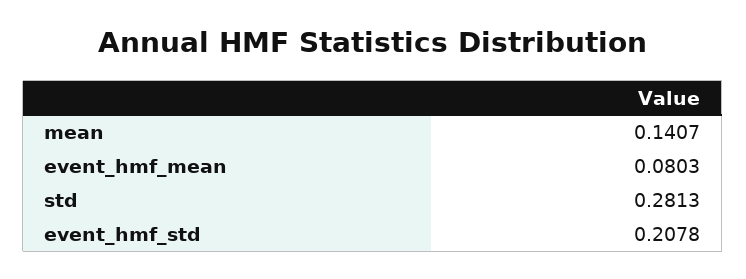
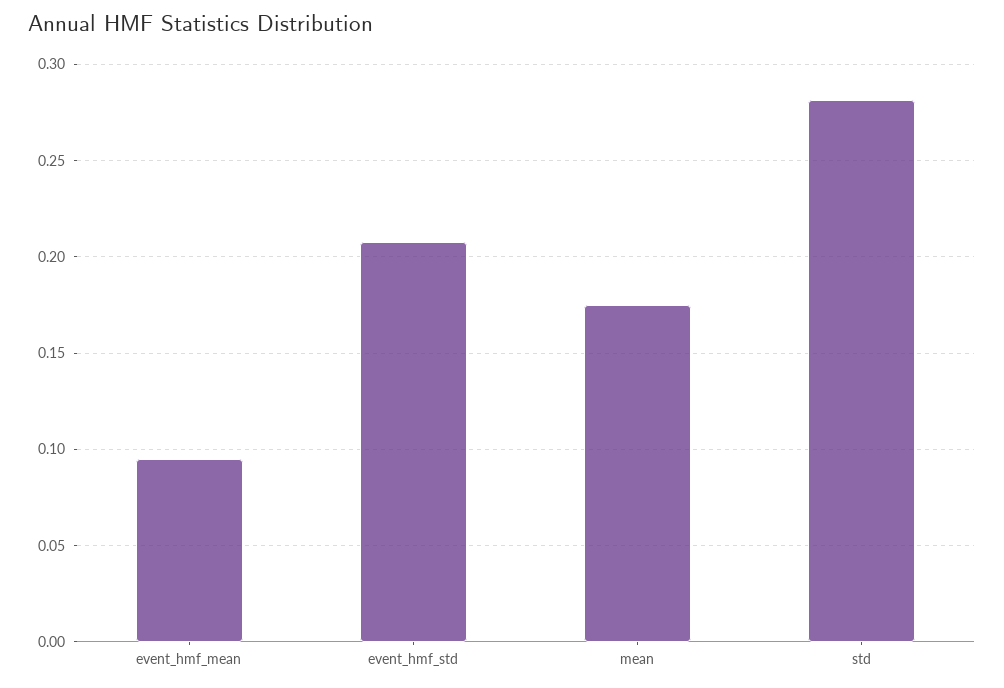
  {
-   "mean": 0.1407,
+   "mean": 0.175,
-   "event_hmf_mean": 0.0803,
+   "event_hmf_mean": 0.095,
    "std": 0.2813,
    "event_hmf_std": 0.2078
  }

